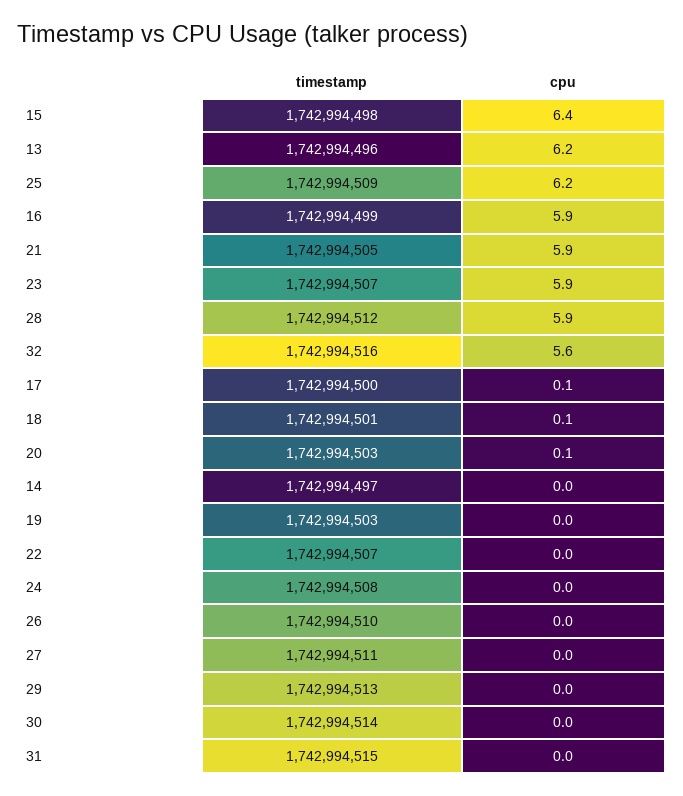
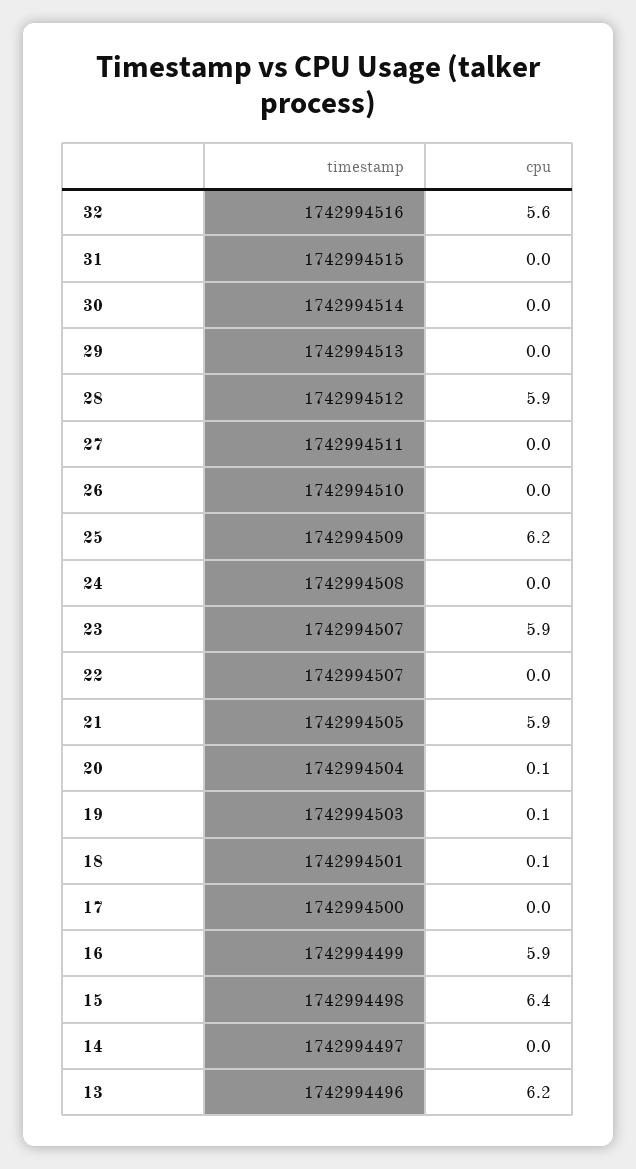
  {
    "timestamp": {
      "15": 1742994498,
      "13": 1742994496,
      "25": 1742994509,
      "16": 1742994499,
      "21": 1742994505,
      "23": 1742994507,
      "28": 1742994512,
      "32": 1742994516,
      "17": 1742994500,
      "18": 1742994501,
-     "20": 1742994503,
+     "20": 1742994504,
      "14": 1742994497,
      "19": 1742994503,
      "22": 1742994507,
      "24": 1742994508,
      "26": 1742994510,
      "27": 1742994511,
      "29": 1742994513,
      "30": 1742994514,
      "31": 1742994515
    },
    "cpu": {
      "15": 6.4,
      "13": 6.2,
      "25": 6.2,
      "16": 5.9,
      "21": 5.9,
      "23": 5.9,
      "28": 5.9,
      "32": 5.6,
-     "17": 0.1,
+     "17": 0,
      "18": 0.1,
      "20": 0.1,
      "14": 0,
-     "19": 0,
+     "19": 0.1,
      "22": 0,
      "24": 0,
      "26": 0,
      "27": 0,
      "29": 0,
      "30": 0,
      "31": 0
    }
  }

